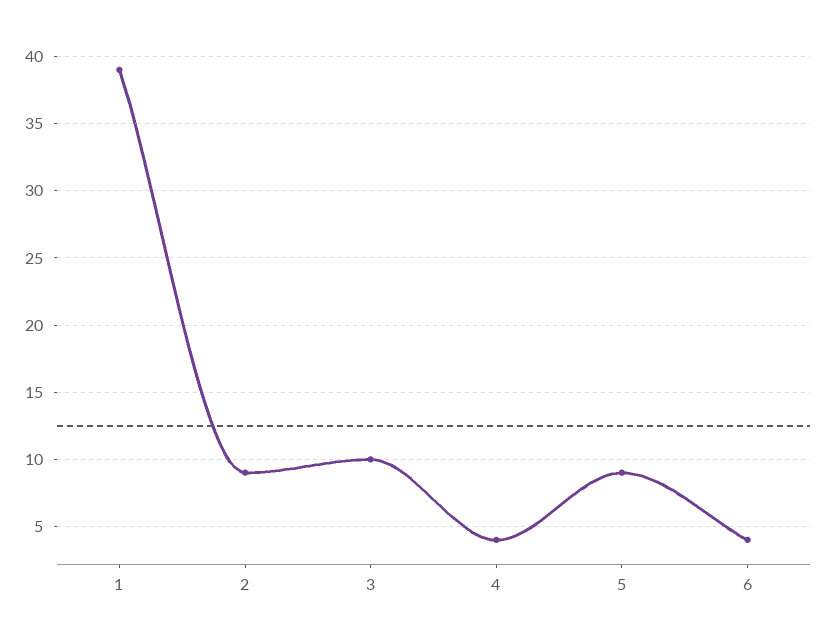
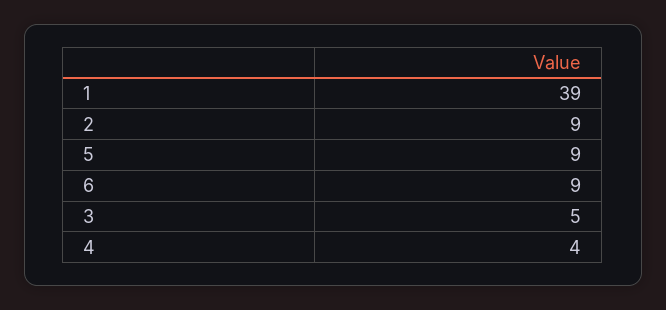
  {
    "1": 39,
    "2": 9,
-   "3": 10,
+   "3": 5,
    "4": 4,
    "5": 9,
-   "6": 4
+   "6": 9
  }

